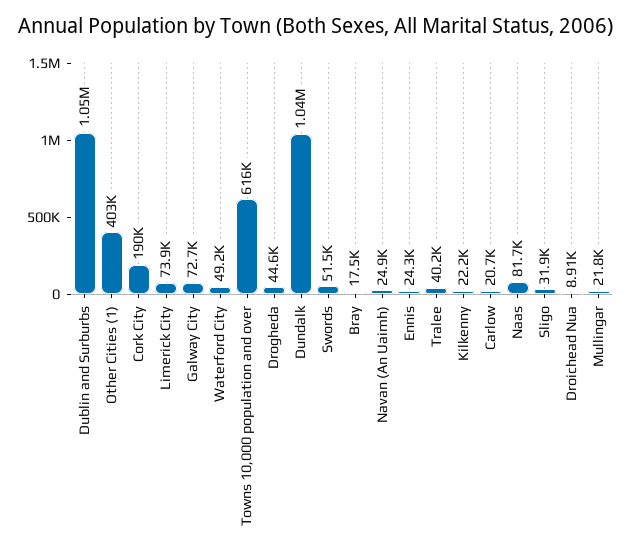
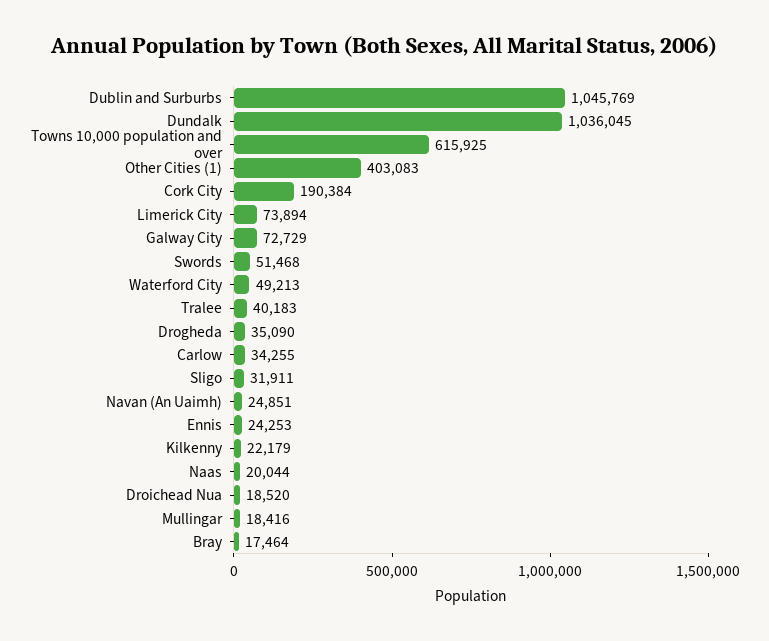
  {
    "Dublin and Surburbs": 1045769,
    "Other Cities (1)": 403083,
    "Cork City": 190384,
    "Limerick City": 73894,
    "Galway City": 72729,
    "Waterford City": 49213,
    "Towns 10,000 population and over": 615925,
-   "Drogheda": 44600,
+   "Drogheda": 35090,
    "Dundalk": 1036045,
    "Swords": 51468,
    "Bray": 17464,
    "Navan (An Uaimh)": 24851,
    "Ennis": 24253,
    "Tralee": 40183,
    "Kilkenny": 22179,
-   "Carlow": 20700,
+   "Carlow": 34255,
-   "Naas": 81700,
+   "Naas": 20044,
    "Sligo": 31911,
-   "Droichead Nua": 8910,
+   "Droichead Nua": 18520,
-   "Mullingar": 21800
+   "Mullingar": 18416
  }

